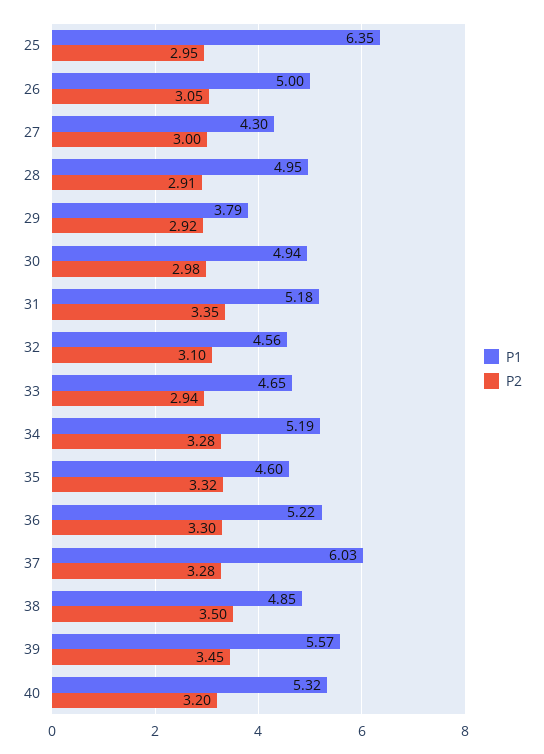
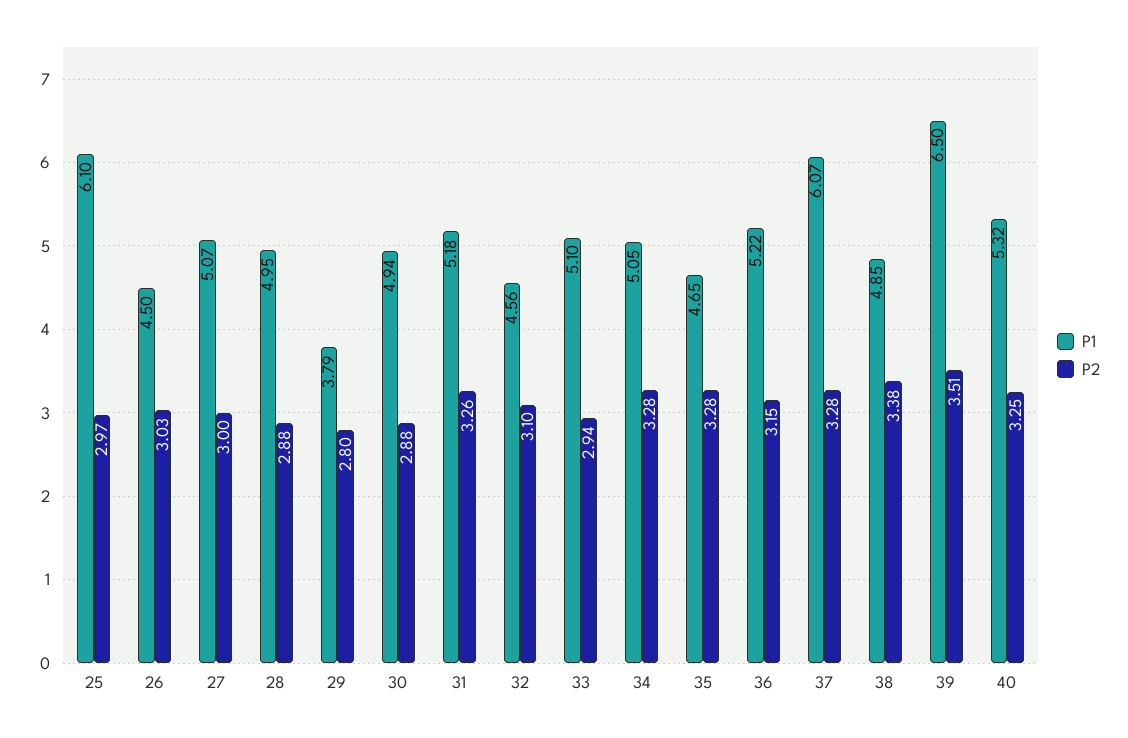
  {
    "P1": {
-     "25": 6.35,
+     "25": 6.1,
-     "26": 5,
+     "26": 4.5,
-     "27": 4.3,
+     "27": 5.07,
      "28": 4.95,
      "29": 3.79,
      "30": 4.94,
      "31": 5.18,
      "32": 4.56,
-     "33": 4.65,
+     "33": 5.1,
-     "34": 5.19,
+     "34": 5.05,
-     "35": 4.6,
+     "35": 4.65,
      "36": 5.22,
-     "37": 6.03,
+     "37": 6.07,
      "38": 4.85,
-     "39": 5.57,
+     "39": 6.5,
      "40": 5.32
    },
    "P2": {
-     "25": 2.95,
+     "25": 2.97,
-     "26": 3.05,
+     "26": 3.03,
      "27": 3,
-     "28": 2.91,
+     "28": 2.88,
-     "29": 2.92,
+     "29": 2.8,
-     "30": 2.98,
+     "30": 2.88,
-     "31": 3.35,
+     "31": 3.26,
      "32": 3.1,
      "33": 2.94,
      "34": 3.28,
-     "35": 3.32,
+     "35": 3.28,
-     "36": 3.3,
+     "36": 3.15,
      "37": 3.28,
-     "38": 3.5,
+     "38": 3.38,
-     "39": 3.45,
+     "39": 3.51,
-     "40": 3.2
+     "40": 3.25
    }
  }

